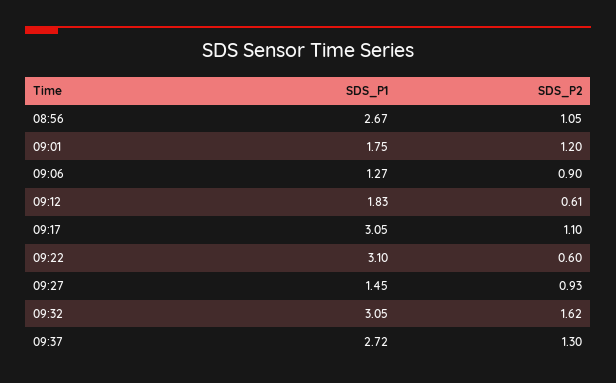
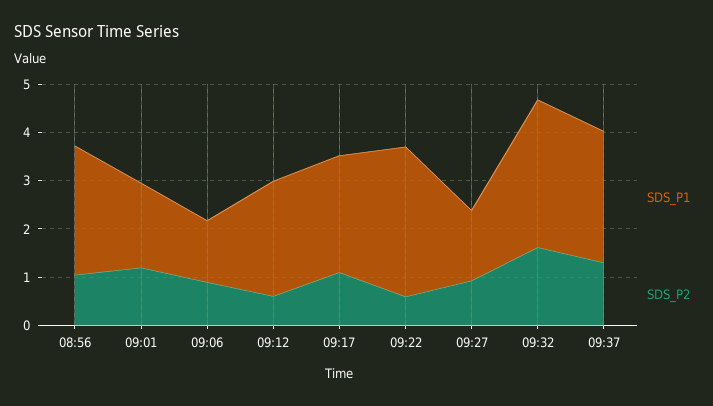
  {
    "SDS_P1": {
      "08:56": 2.67,
      "09:01": 1.75,
      "09:06": 1.27,
-     "09:12": 1.83,
+     "09:12": 2.4,
-     "09:17": 3.05,
+     "09:17": 2.4,
      "09:22": 3.1,
      "09:27": 1.45,
      "09:32": 3.05,
      "09:37": 2.72
    },
    "SDS_P2": {
      "08:56": 1.05,
      "09:01": 1.2,
      "09:06": 0.9,
      "09:12": 0.61,
      "09:17": 1.1,
      "09:22": 0.6,
      "09:27": 0.93,
      "09:32": 1.62,
      "09:37": 1.3
    }
  }

